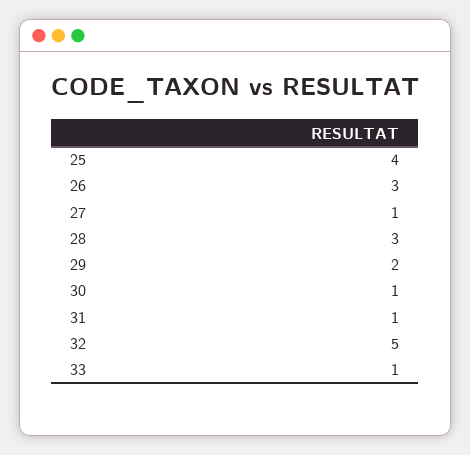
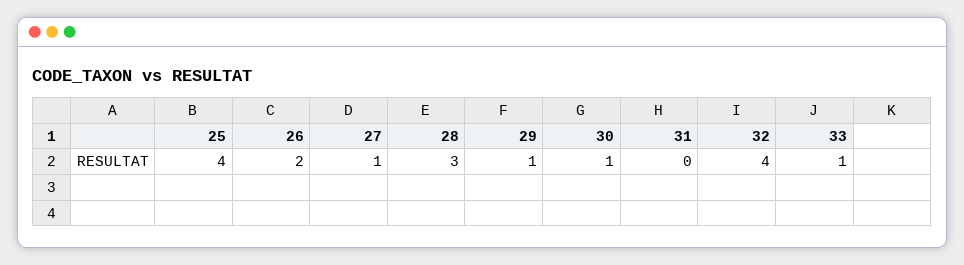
  {
    "25": 4,
-   "26": 3,
+   "26": 2,
    "27": 1,
    "28": 3,
-   "29": 2,
+   "29": 1,
    "30": 1,
-   "31": 1,
+   "31": 0,
-   "32": 5,
+   "32": 4,
    "33": 1
  }

